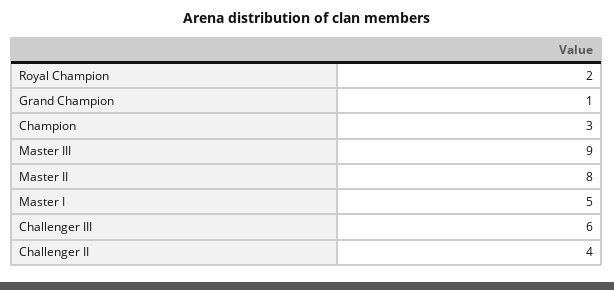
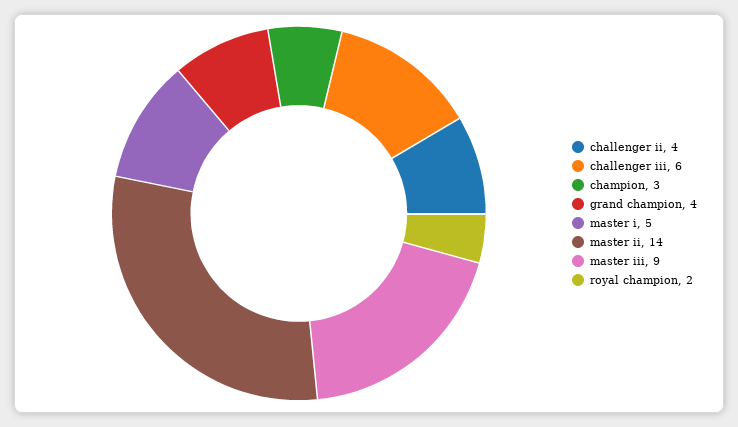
  {
    "Royal Champion": 2,
-   "Grand Champion": 1,
+   "Grand Champion": 4,
    "Champion": 3,
    "Master III": 9,
-   "Master II": 8,
+   "Master II": 14,
    "Master I": 5,
    "Challenger III": 6,
    "Challenger II": 4
  }

